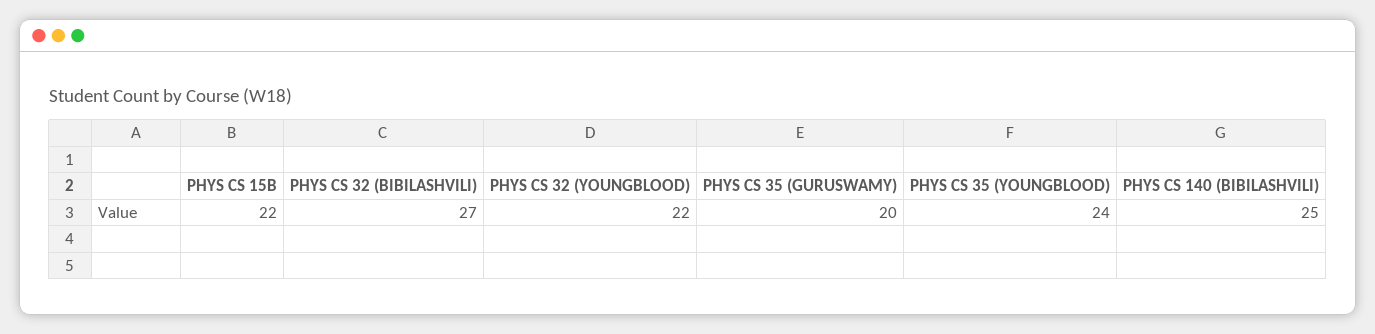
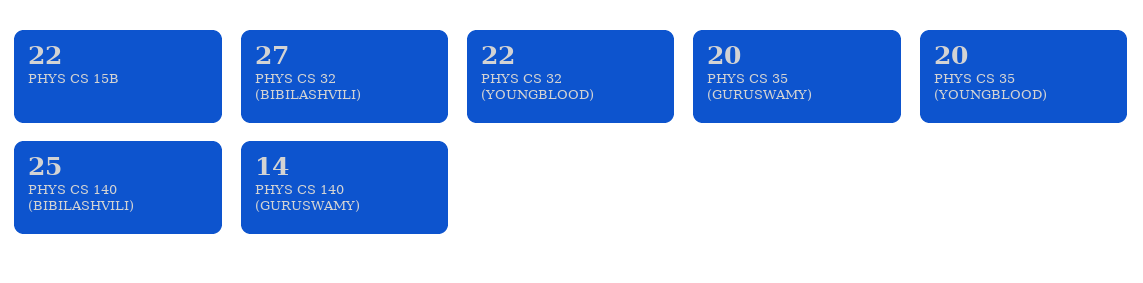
  {
    "PHYS CS 15B": 22,
    "PHYS CS 32 (BIBILASHVILI)": 27,
    "PHYS CS 32 (YOUNGBLOOD)": 22,
    "PHYS CS 35 (GURUSWAMY)": 20,
-   "PHYS CS 35 (YOUNGBLOOD)": 24,
+   "PHYS CS 35 (YOUNGBLOOD)": 20,
-   "PHYS CS 140 (BIBILASHVILI)": 25
+   "PHYS CS 140 (BIBILASHVILI)": 25,
+   "PHYS CS 140 (GURUSWAMY)": 14
  }

